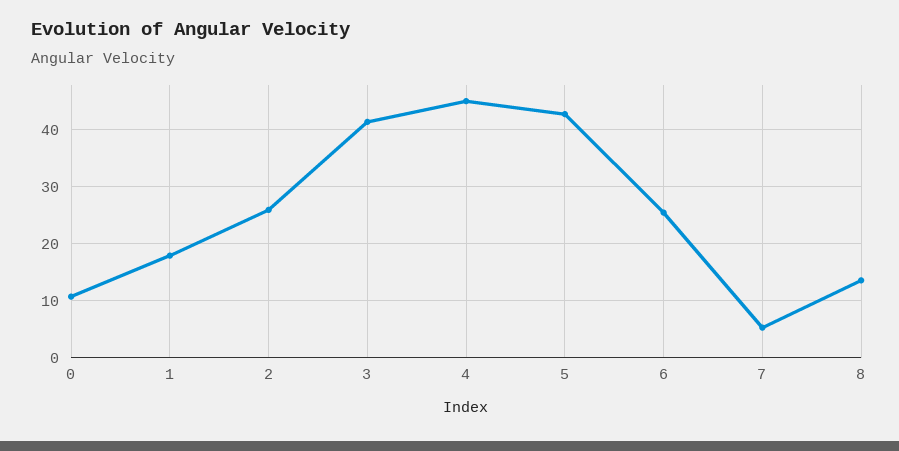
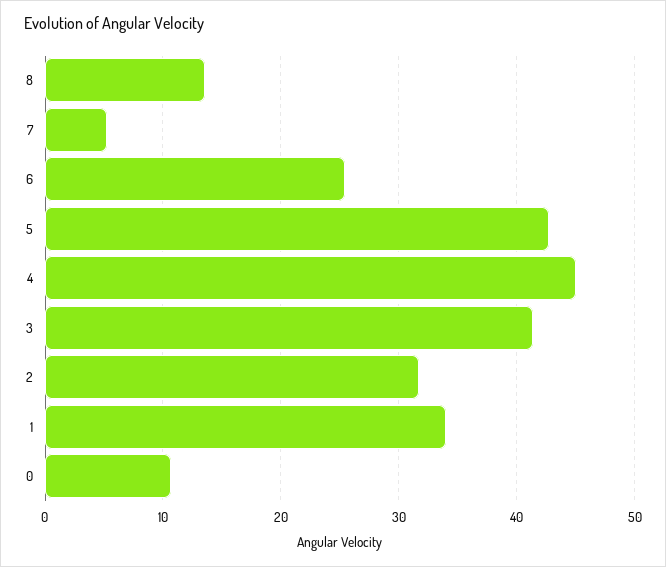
  {
    "0": 11,
-   "1": 18,
+   "1": 34,
-   "2": 26,
+   "2": 32,
    "3": 41,
    "4": 45,
    "5": 43,
    "6": 25,
    "7": 5,
    "8": 14
  }

